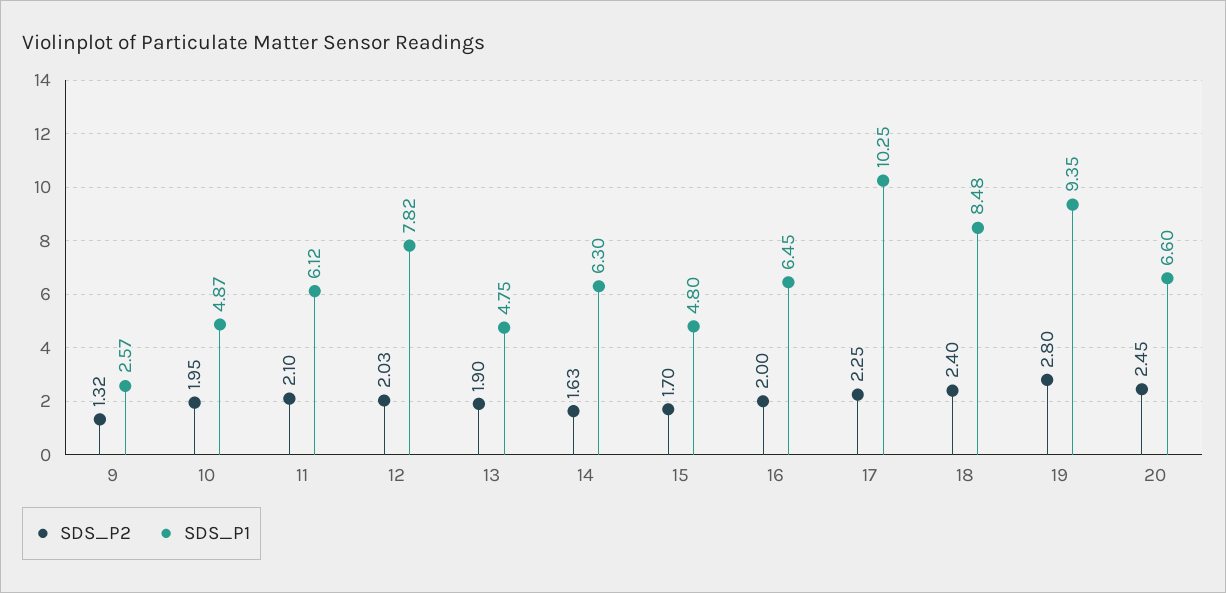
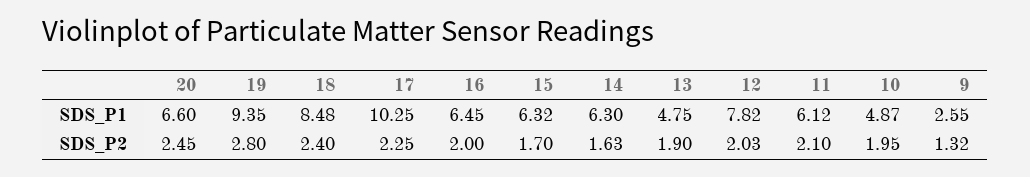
  {
    "SDS_P2": {
      "9": 1.32,
      "10": 1.95,
      "11": 2.1,
      "12": 2.03,
      "13": 1.9,
      "14": 1.63,
      "15": 1.7,
      "16": 2,
      "17": 2.25,
      "18": 2.4,
      "19": 2.8,
      "20": 2.45
    },
    "SDS_P1": {
-     "9": 2.57,
+     "9": 2.55,
      "10": 4.87,
      "11": 6.12,
      "12": 7.82,
      "13": 4.75,
      "14": 6.3,
-     "15": 4.8,
+     "15": 6.32,
      "16": 6.45,
      "17": 10.25,
      "18": 8.48,
      "19": 9.35,
      "20": 6.6
    }
  }

